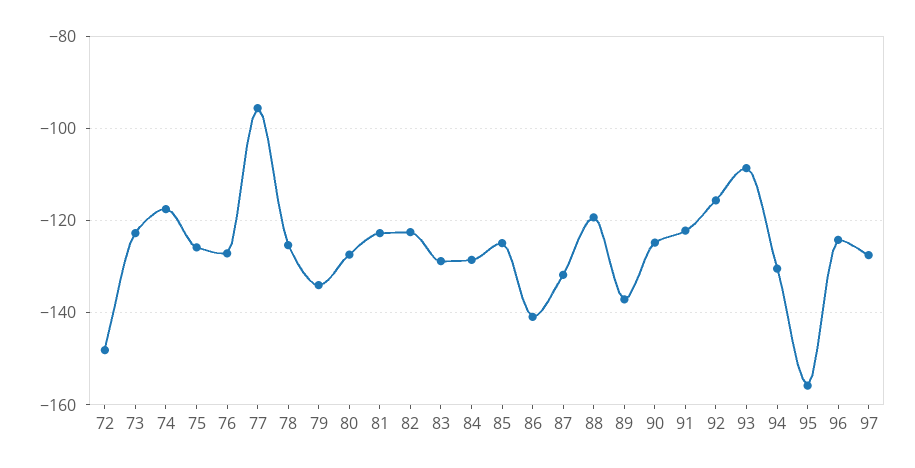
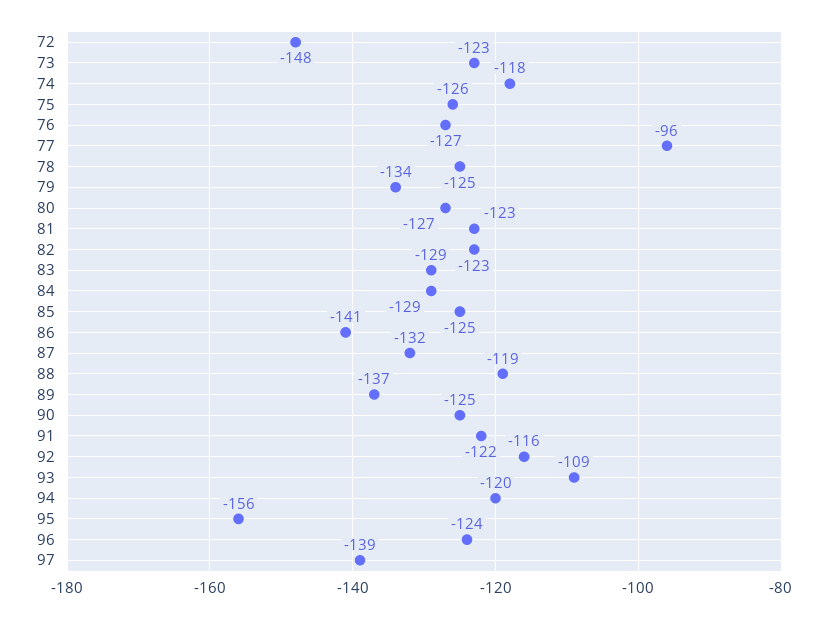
  {
    "72": -148,
    "73": -123,
    "74": -118,
    "75": -126,
    "76": -127,
    "77": -96,
    "78": -125,
    "79": -134,
    "80": -127,
    "81": -123,
    "82": -123,
    "83": -129,
    "84": -129,
    "85": -125,
    "86": -141,
    "87": -132,
    "88": -119,
    "89": -137,
    "90": -125,
    "91": -122,
    "92": -116,
    "93": -109,
-   "94": -130,
+   "94": -120,
    "95": -156,
    "96": -124,
-   "97": -128
+   "97": -139
  }

